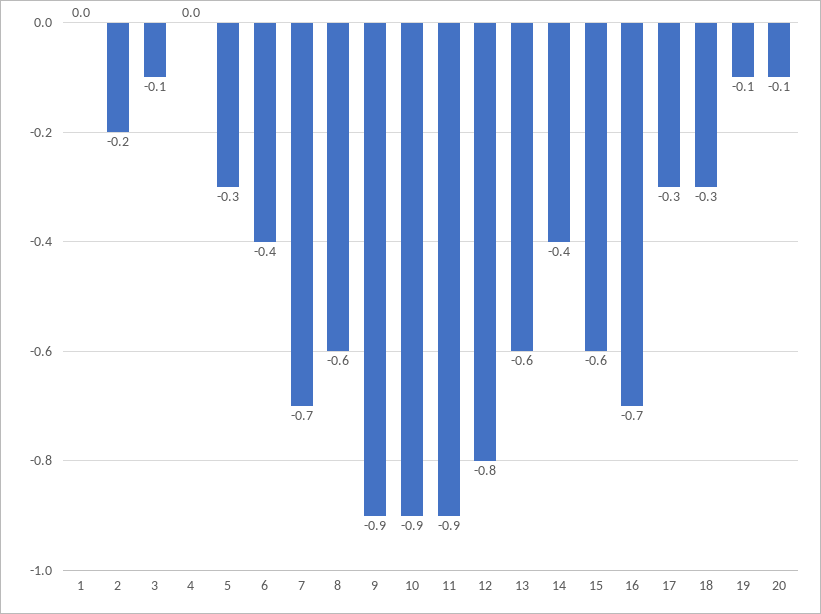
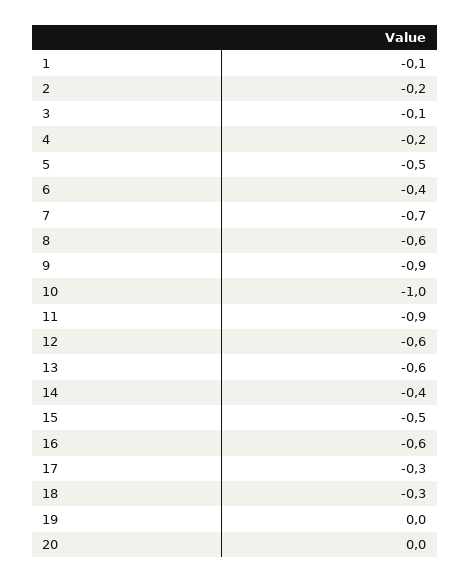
  {
-   "1": 0,
+   "1": -0.1,
    "2": -0.2,
    "3": -0.1,
-   "4": 0,
+   "4": -0.2,
-   "5": -0.3,
+   "5": -0.5,
    "6": -0.4,
    "7": -0.7,
    "8": -0.6,
    "9": -0.9,
-   "10": -0.9,
+   "10": -1,
    "11": -0.9,
-   "12": -0.8,
+   "12": -0.6,
    "13": -0.6,
    "14": -0.4,
-   "15": -0.6,
+   "15": -0.5,
-   "16": -0.7,
+   "16": -0.6,
    "17": -0.3,
    "18": -0.3,
-   "19": -0.1,
+   "19": 0,
-   "20": -0.1
+   "20": 0
  }

